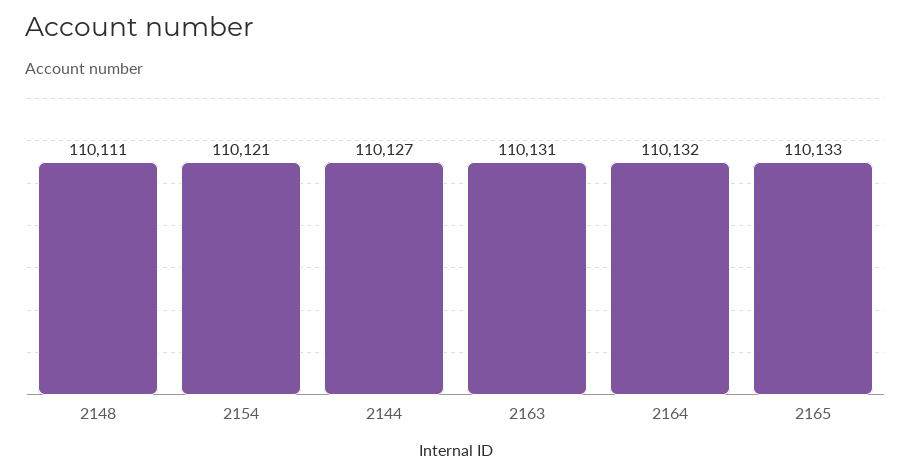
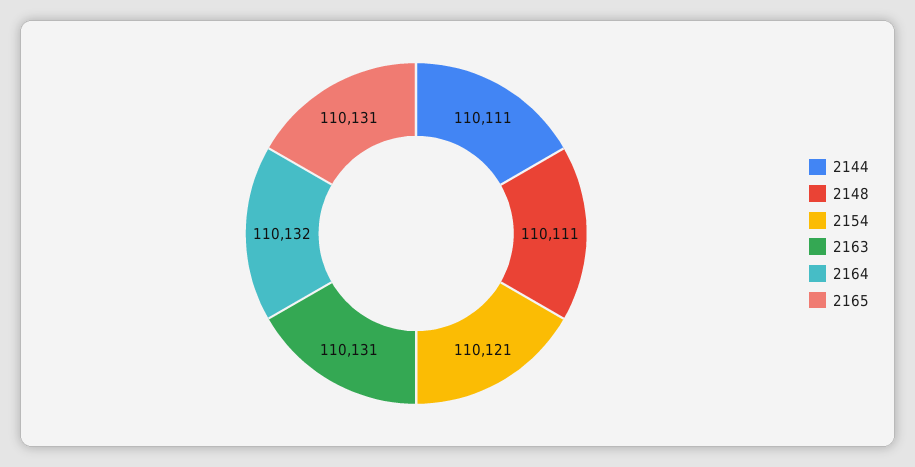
  {
    "2148": 110111,
    "2154": 110121,
-   "2144": 110127,
+   "2144": 110111,
    "2163": 110131,
    "2164": 110132,
-   "2165": 110133
+   "2165": 110131
  }

